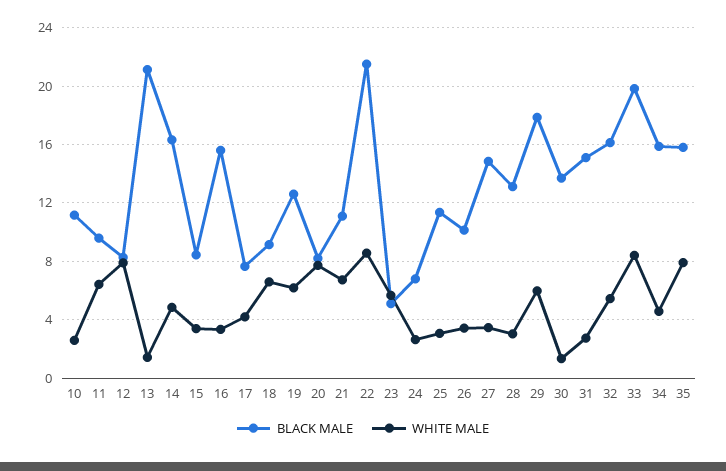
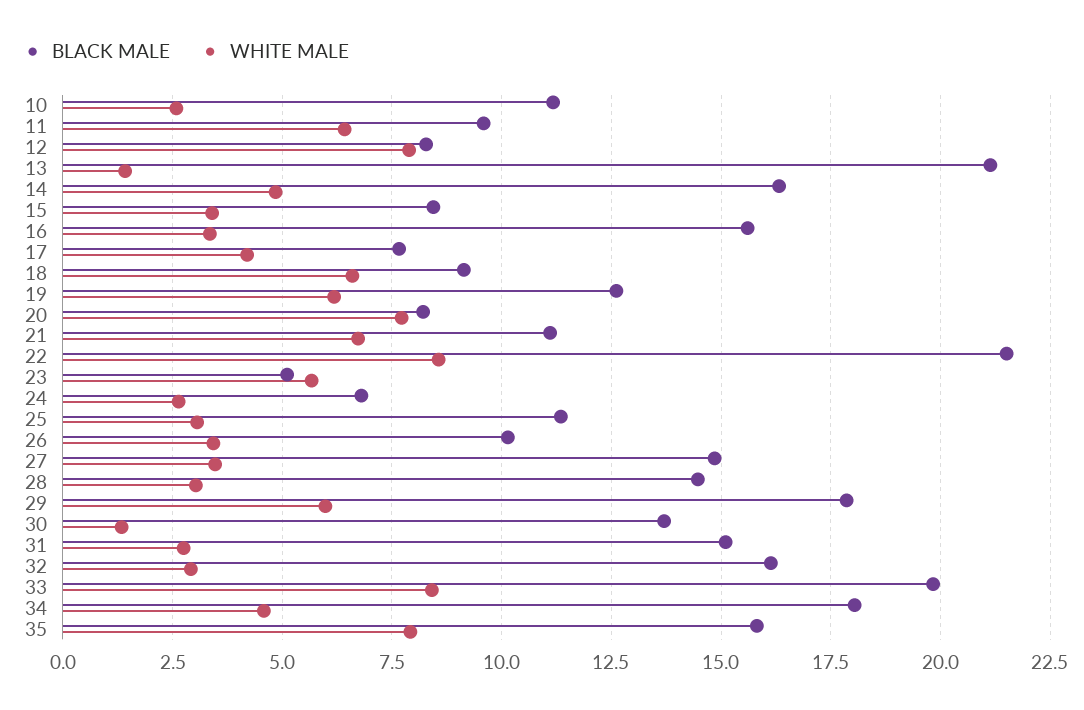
  {
    "BLACK MALE": {
      "10": 11.25,
      "11": 9.5,
      "12": 8.25,
      "13": 21.25,
      "14": 16.25,
      "15": 8.5,
      "16": 15.5,
      "17": 7.75,
      "18": 9.25,
      "19": 12.5,
      "20": 8.25,
      "21": 11,
      "22": 21.5,
      "23": 5,
      "24": 6.75,
      "25": 11.25,
      "26": 10.25,
      "27": 14.75,
-     "28": 13,
+     "28": 14.5,
      "29": 17.75,
      "30": 13.75,
      "31": 15,
      "32": 16.25,
      "33": 19.75,
-     "34": 16,
+     "34": 18,
      "35": 15.75
    },
    "WHITE MALE": {
      "10": 2.5,
      "11": 6.5,
      "12": 8,
      "13": 1.5,
      "14": 4.75,
      "15": 3.5,
      "16": 3.25,
      "17": 4.25,
      "18": 6.5,
      "19": 6.25,
      "20": 7.75,
      "21": 6.75,
      "22": 8.5,
      "23": 5.75,
      "24": 2.75,
      "25": 3,
      "26": 3.5,
      "27": 3.5,
      "28": 3,
      "29": 6,
      "30": 1.25,
      "31": 2.75,
-     "32": 5.5,
+     "32": 3,
      "33": 8.5,
      "34": 4.5,
      "35": 8
    }
  }

